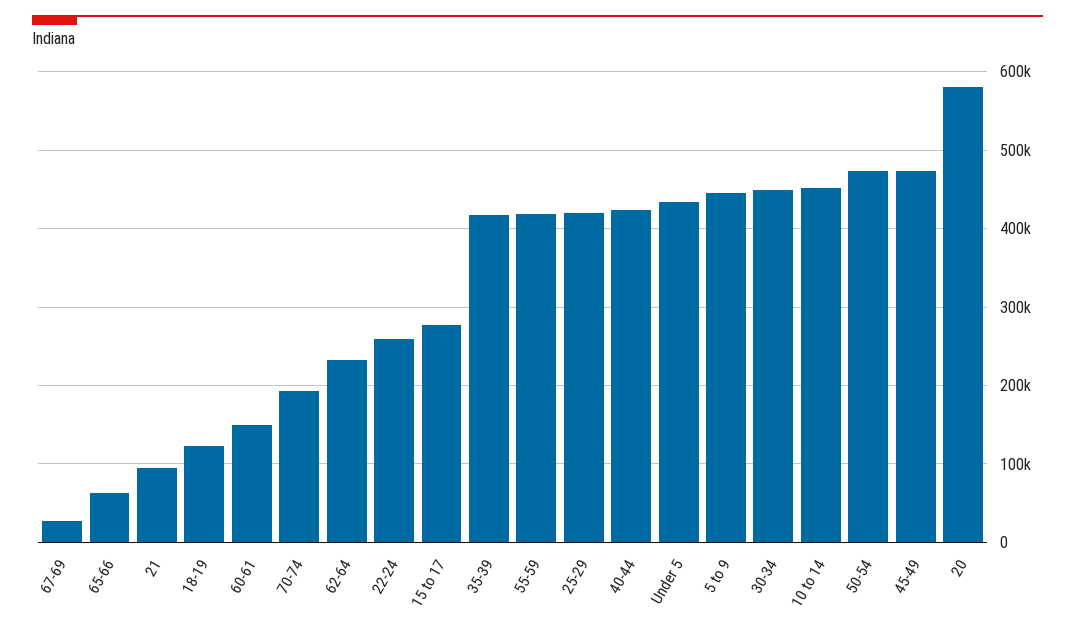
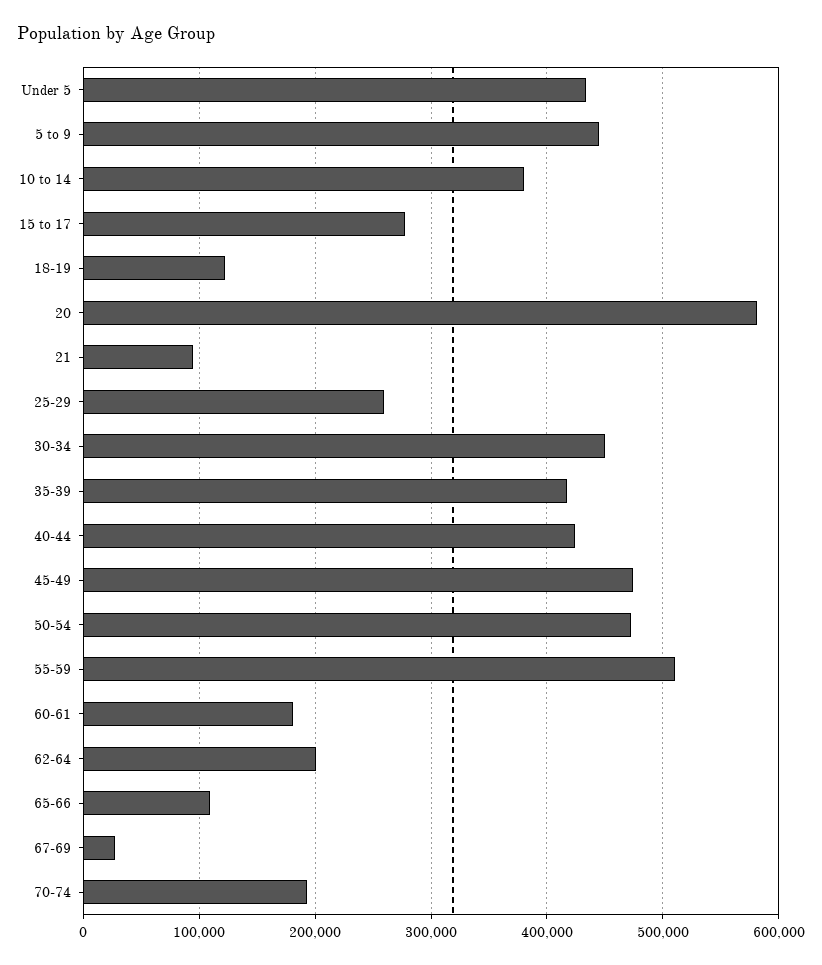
  {
    "67-69": 30000,
-   "65-66": 60000,
+   "65-66": 110000,
    "21": 90000,
    "18-19": 120000,
-   "60-61": 150000,
+   "60-61": 180000,
    "70-74": 190000,
-   "62-64": 230000,
+   "62-64": 200000,
-   "22-24": 260000,
    "15 to 17": 280000,
    "35-39": 420000,
-   "55-59": 420000,
+   "55-59": 510000,
-   "25-29": 420000,
+   "25-29": 260000,
    "40-44": 420000,
    "Under 5": 430000,
    "5 to 9": 440000,
    "30-34": 450000,
-   "10 to 14": 450000,
+   "10 to 14": 380000,
    "50-54": 470000,
    "45-49": 470000,
    "20": 580000
  }

